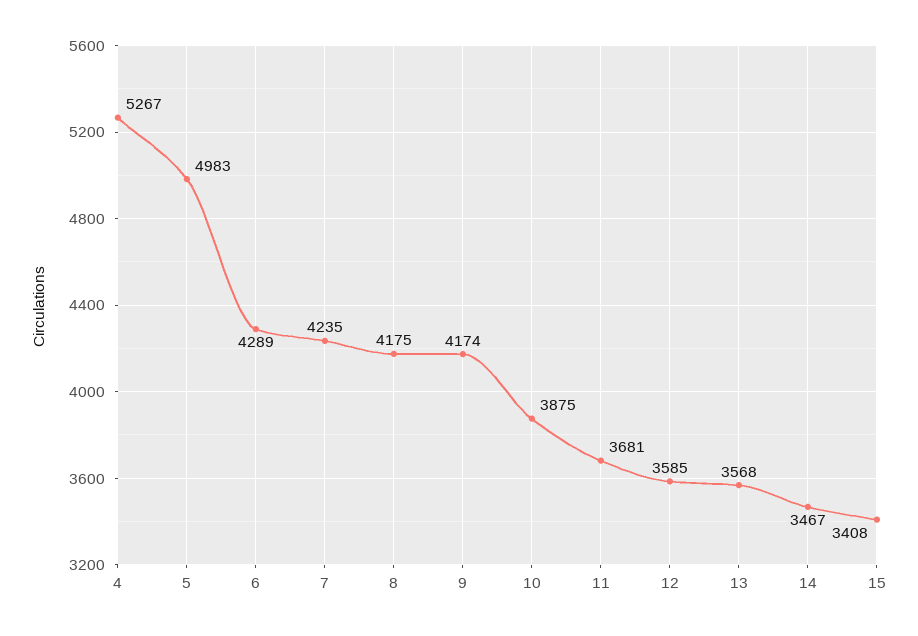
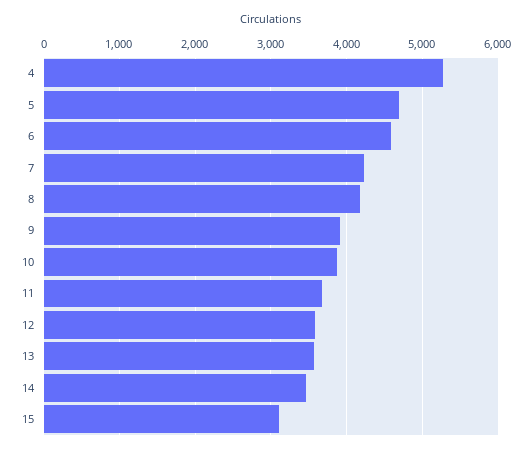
  {
    "4": 5267,
-   "5": 4983,
+   "5": 4700,
-   "6": 4289,
+   "6": 4600,
    "7": 4235,
    "8": 4175,
-   "9": 4174,
+   "9": 3900,
    "10": 3875,
    "11": 3681,
    "12": 3585,
    "13": 3568,
    "14": 3467,
-   "15": 3408
+   "15": 3100
  }

